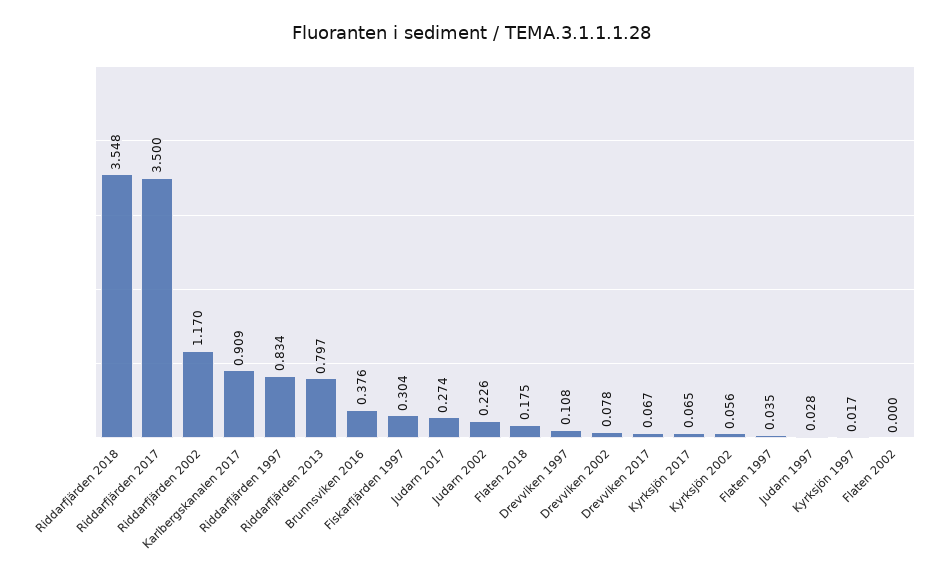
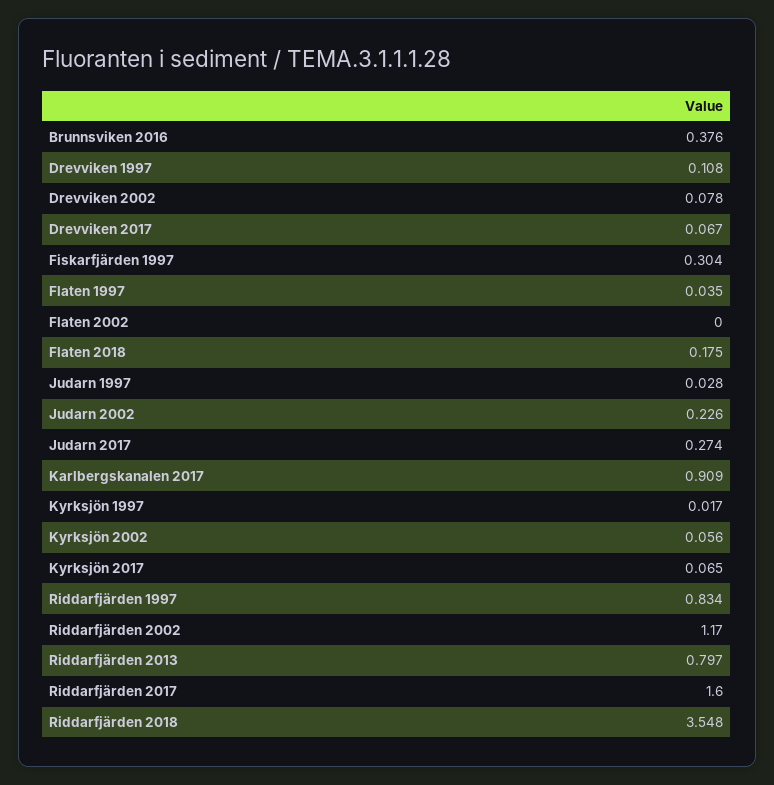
  {
    "Riddarfjärden 2018": 3.548,
-   "Riddarfjärden 2017": 3.5,
+   "Riddarfjärden 2017": 1.6,
    "Riddarfjärden 2002": 1.17,
    "Karlbergskanalen 2017": 0.909,
    "Riddarfjärden 1997": 0.834,
    "Riddarfjärden 2013": 0.797,
    "Brunnsviken 2016": 0.376,
    "Fiskarfjärden 1997": 0.304,
    "Judarn 2017": 0.274,
    "Judarn 2002": 0.226,
    "Flaten 2018": 0.175,
    "Drevviken 1997": 0.108,
    "Drevviken 2002": 0.078,
    "Drevviken 2017": 0.067,
    "Kyrksjön 2017": 0.065,
    "Kyrksjön 2002": 0.056,
    "Flaten 1997": 0.035,
    "Judarn 1997": 0.028,
    "Kyrksjön 1997": 0.017,
    "Flaten 2002": 0
  }

